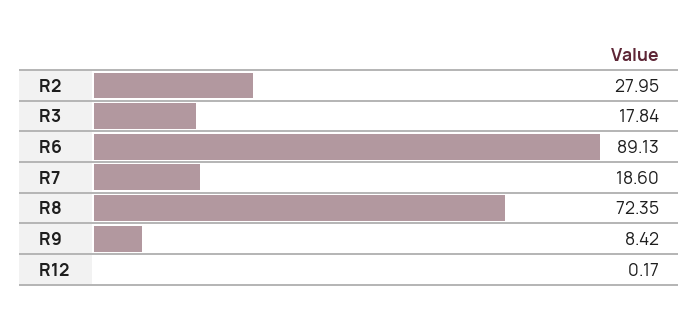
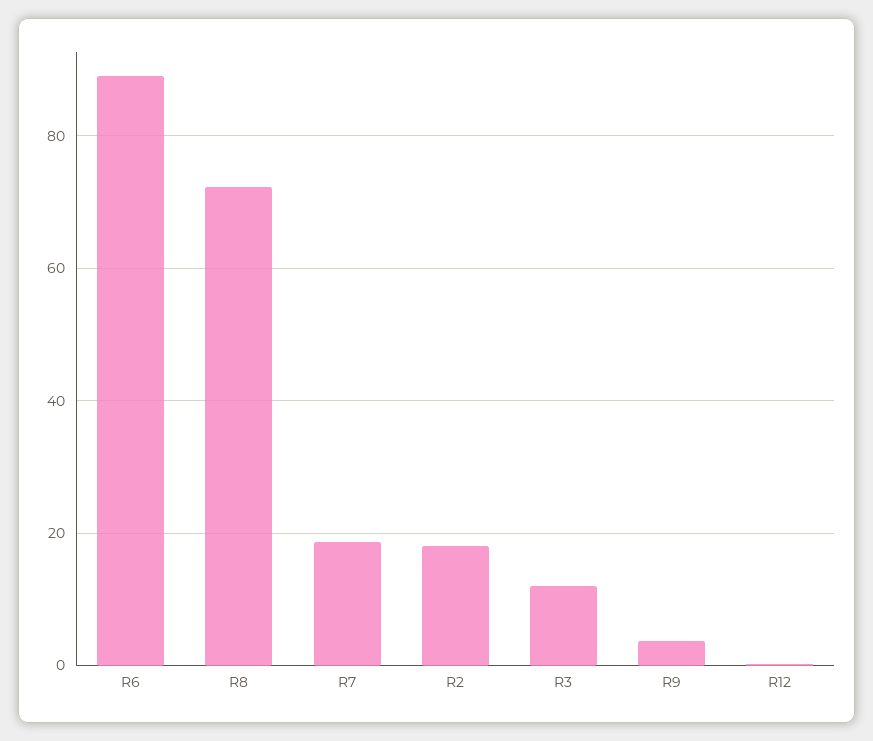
  {
-   "R2": 27.95,
+   "R2": 18,
-   "R3": 17.84,
+   "R3": 12,
    "R6": 89.13,
    "R7": 18.6,
    "R8": 72.35,
-   "R9": 8.42,
+   "R9": 4,
    "R12": 0.17
  }

